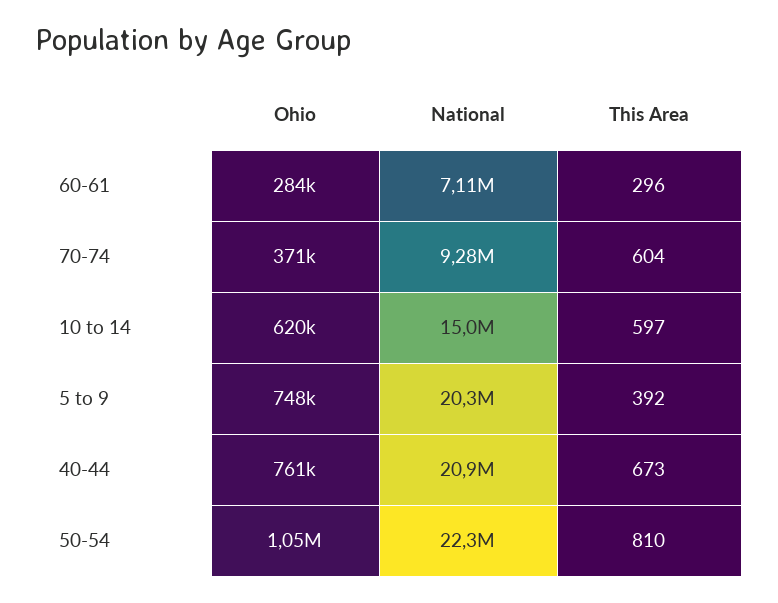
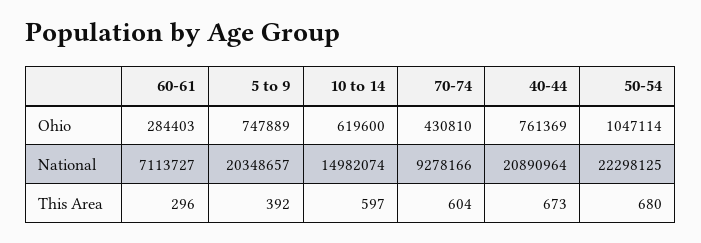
  {
    "Ohio": {
      "60-61": 284403,
-     "70-74": 371000,
+     "70-74": 430810,
      "10 to 14": 619600,
      "5 to 9": 747889,
      "40-44": 761369,
      "50-54": 1047114
    },
    "National": {
      "60-61": 7113727,
      "70-74": 9278166,
      "10 to 14": 14982074,
      "5 to 9": 20348657,
      "40-44": 20890964,
      "50-54": 22298125
    },
    "This Area": {
      "60-61": 296,
      "70-74": 604,
      "10 to 14": 597,
      "5 to 9": 392,
      "40-44": 673,
-     "50-54": 810
+     "50-54": 680
    }
  }

